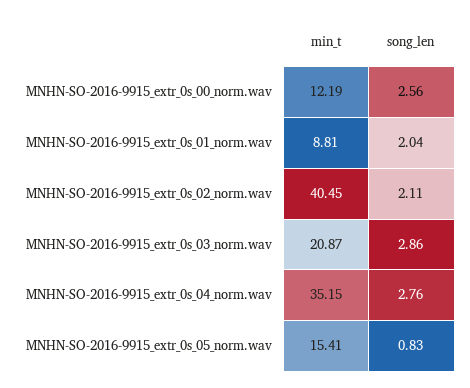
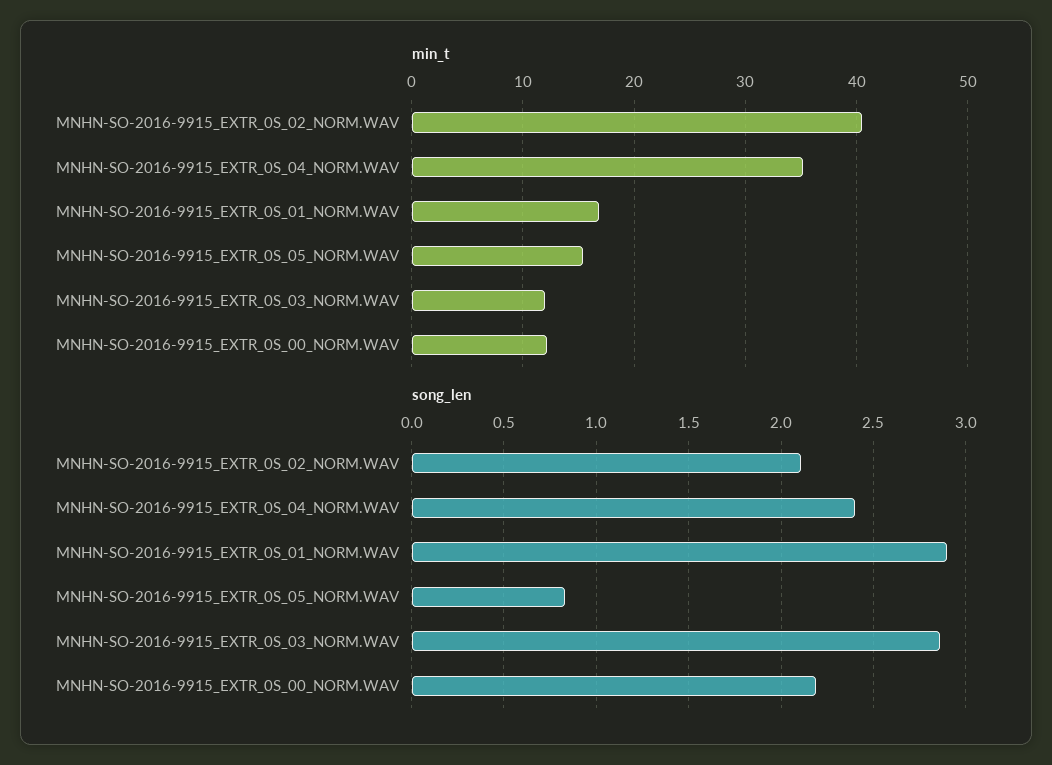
  {
    "min_t": {
      "MNHN-SO-2016-9915_extr_0s_00_norm.wav": 12.19,
-     "MNHN-SO-2016-9915_extr_0s_01_norm.wav": 8.81,
+     "MNHN-SO-2016-9915_extr_0s_01_norm.wav": 17,
      "MNHN-SO-2016-9915_extr_0s_02_norm.wav": 40.45,
-     "MNHN-SO-2016-9915_extr_0s_03_norm.wav": 20.87,
+     "MNHN-SO-2016-9915_extr_0s_03_norm.wav": 12,
      "MNHN-SO-2016-9915_extr_0s_04_norm.wav": 35.15,
      "MNHN-SO-2016-9915_extr_0s_05_norm.wav": 15.41
    },
    "song_len": {
-     "MNHN-SO-2016-9915_extr_0s_00_norm.wav": 2.56,
+     "MNHN-SO-2016-9915_extr_0s_00_norm.wav": 2.2,
-     "MNHN-SO-2016-9915_extr_0s_01_norm.wav": 2.04,
+     "MNHN-SO-2016-9915_extr_0s_01_norm.wav": 2.9,
      "MNHN-SO-2016-9915_extr_0s_02_norm.wav": 2.11,
      "MNHN-SO-2016-9915_extr_0s_03_norm.wav": 2.86,
-     "MNHN-SO-2016-9915_extr_0s_04_norm.wav": 2.76,
+     "MNHN-SO-2016-9915_extr_0s_04_norm.wav": 2.4,
      "MNHN-SO-2016-9915_extr_0s_05_norm.wav": 0.83
    }
  }

